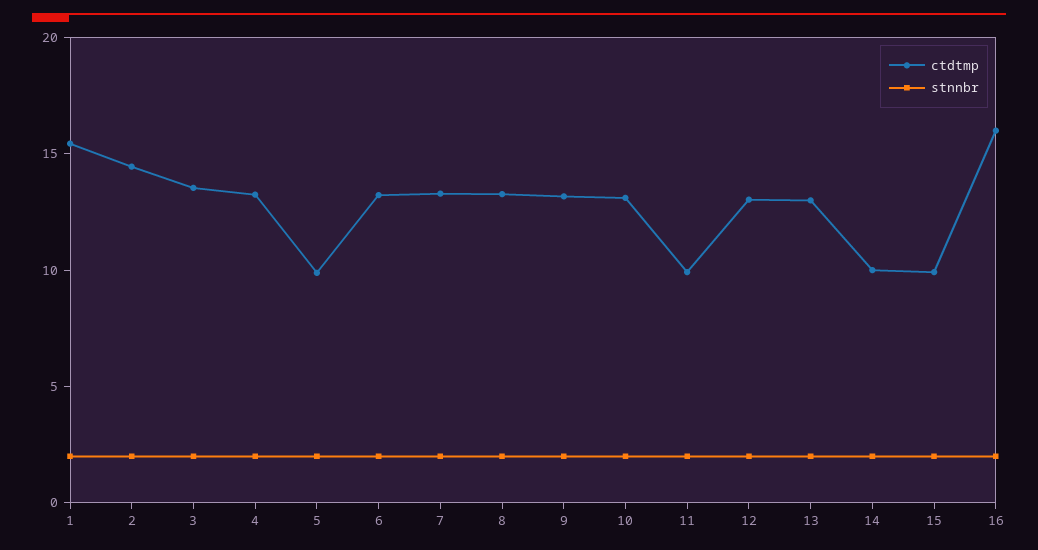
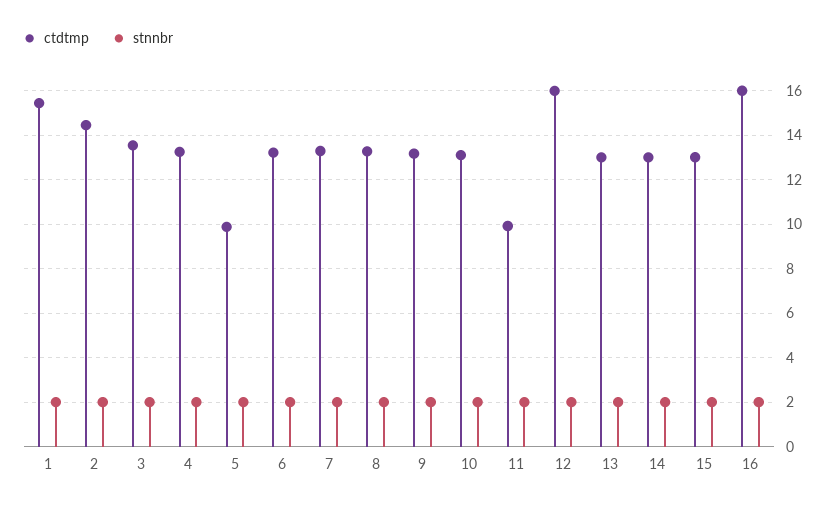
  {
    "ctdtmp": {
      "1": 15.5,
      "2": 14.5,
      "3": 13.5,
      "4": 13.5,
      "5": 10,
      "6": 13,
      "7": 13.5,
      "8": 13.5,
      "9": 13,
      "10": 13,
      "11": 10,
-     "12": 13,
+     "12": 16,
      "13": 13,
-     "14": 10,
+     "14": 13,
-     "15": 10,
+     "15": 13,
      "16": 16
    },
    "stnnbr": {
      "1": 2,
      "2": 2,
      "3": 2,
      "4": 2,
      "5": 2,
      "6": 2,
      "7": 2,
      "8": 2,
      "9": 2,
      "10": 2,
      "11": 2,
      "12": 2,
      "13": 2,
      "14": 2,
      "15": 2,
      "16": 2
    }
  }

